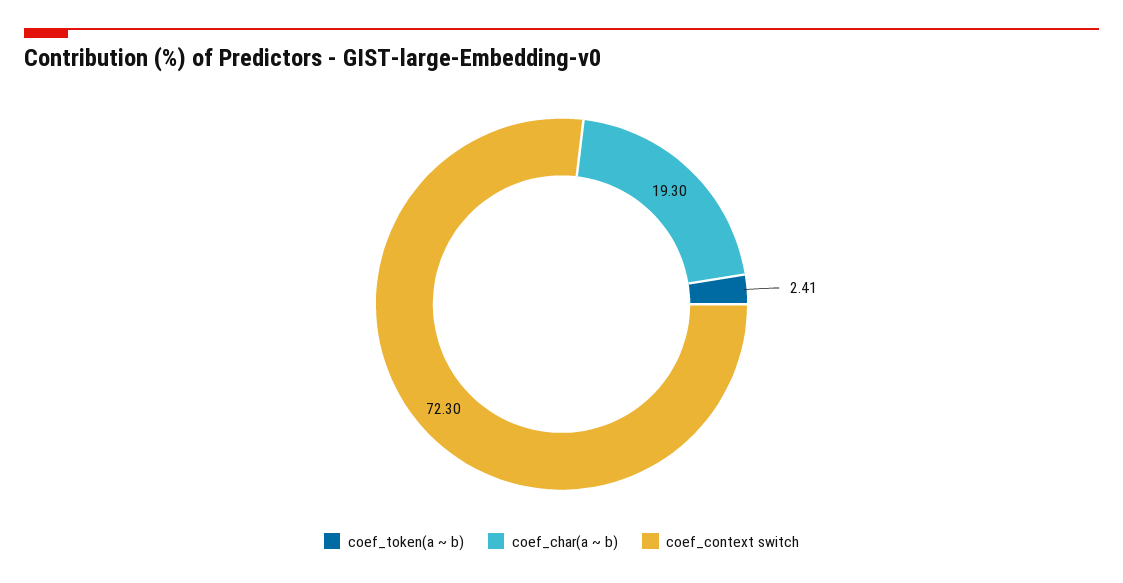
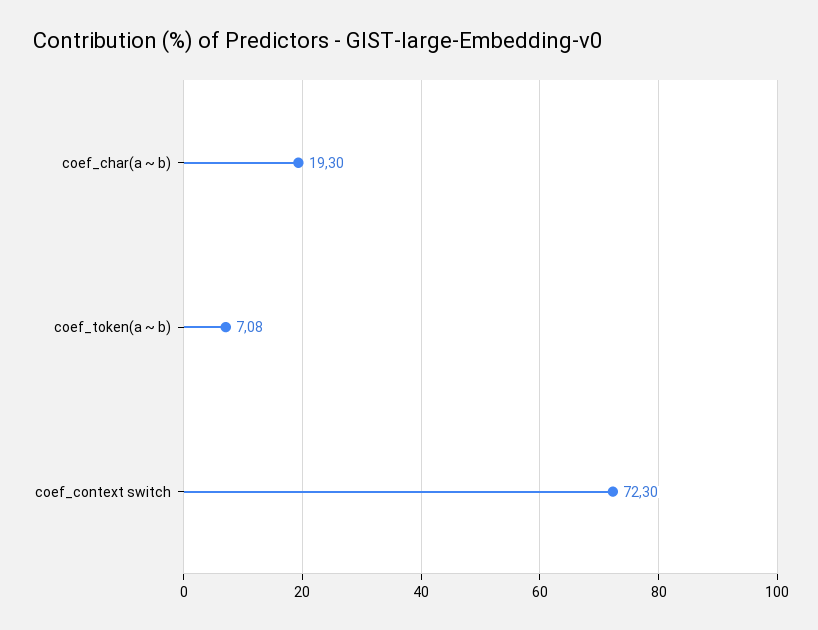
  {
-   "coef_token(a ~ b)": 2.41,
+   "coef_token(a ~ b)": 7.08,
    "coef_char(a ~ b)": 19.3,
    "coef_context switch": 72.3
  }

